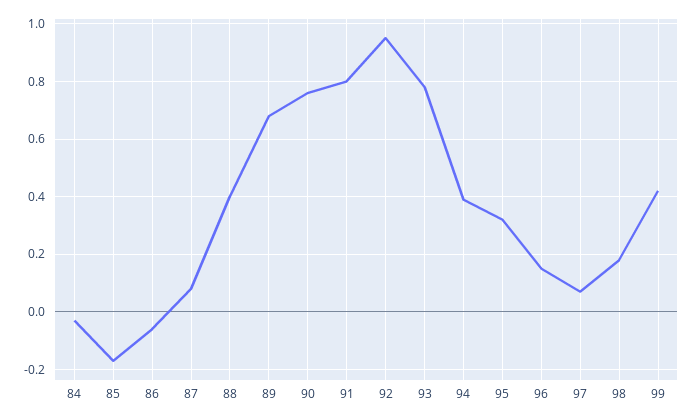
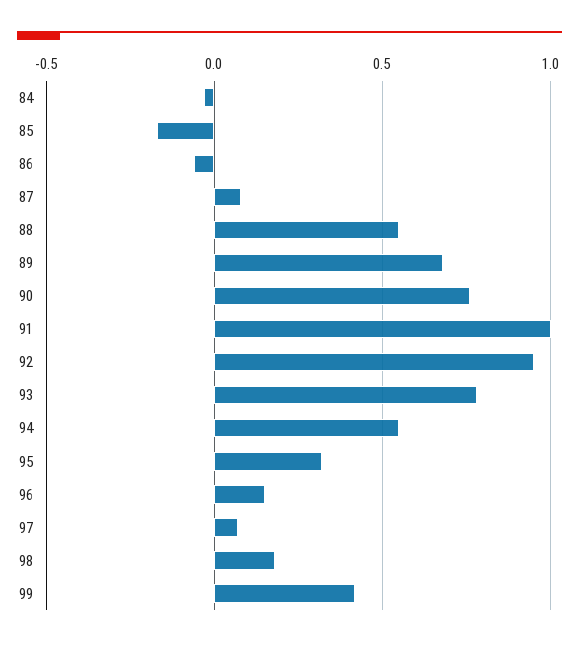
  {
    "84": -0.05,
    "85": -0.15,
    "86": -0.05,
    "87": 0.1,
-   "88": 0.4,
+   "88": 0.55,
    "89": 0.7,
    "90": 0.75,
-   "91": 0.8,
+   "91": 1,
    "92": 0.95,
    "93": 0.8,
-   "94": 0.4,
+   "94": 0.55,
    "95": 0.3,
    "96": 0.15,
    "97": 0.05,
    "98": 0.2,
    "99": 0.4
  }

